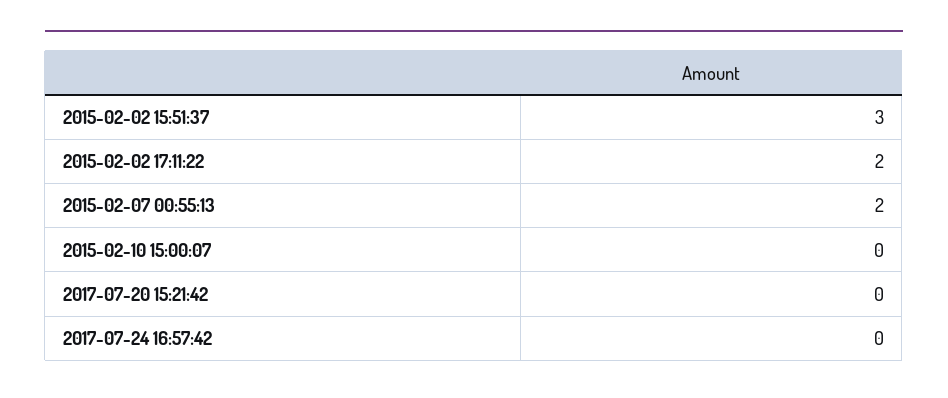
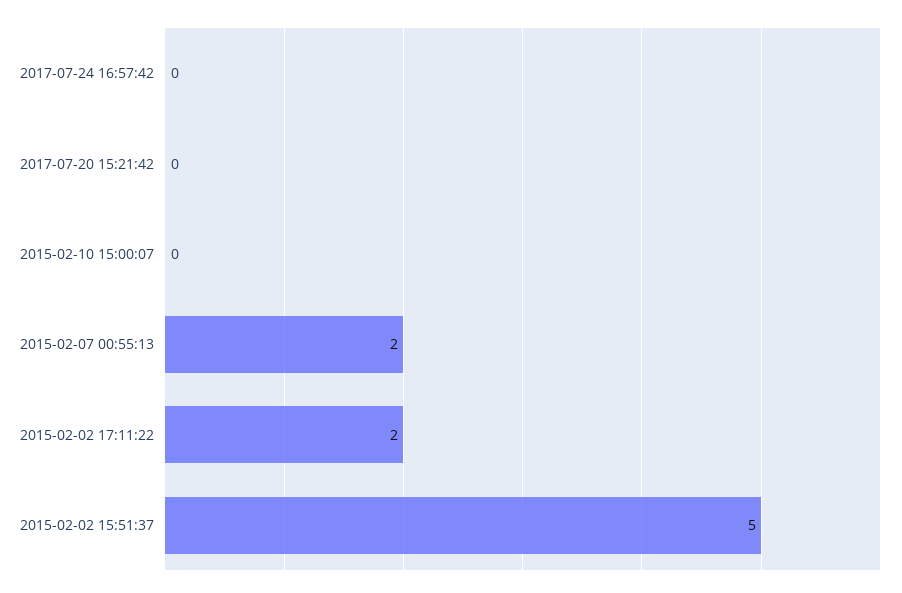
  {
-   "2015-02-02 15:51:37": 3,
+   "2015-02-02 15:51:37": 5,
    "2015-02-02 17:11:22": 2,
    "2015-02-07 00:55:13": 2,
    "2015-02-10 15:00:07": 0,
    "2017-07-20 15:21:42": 0,
    "2017-07-24 16:57:42": 0
  }

